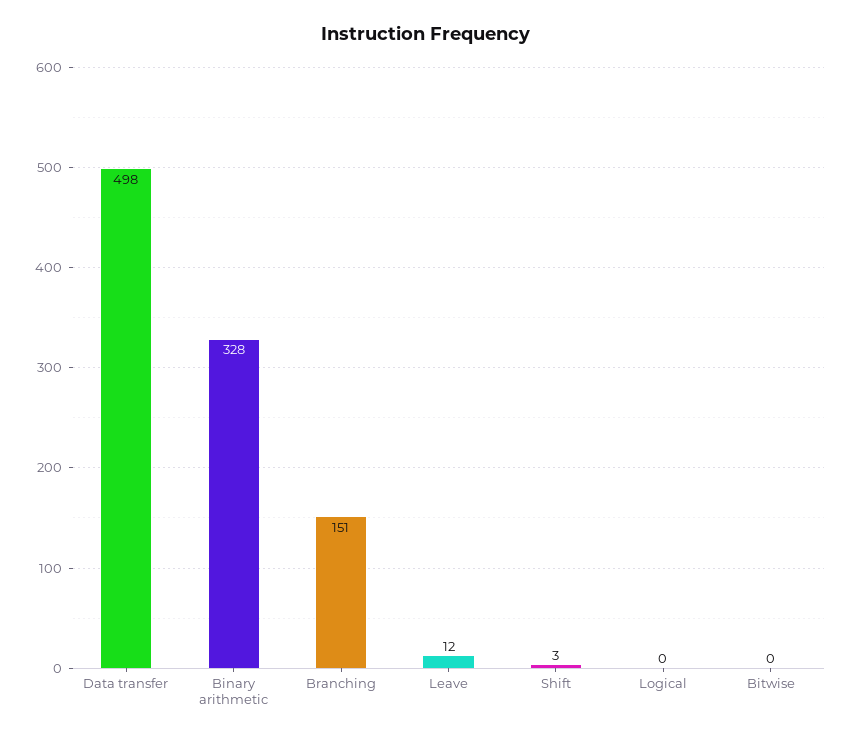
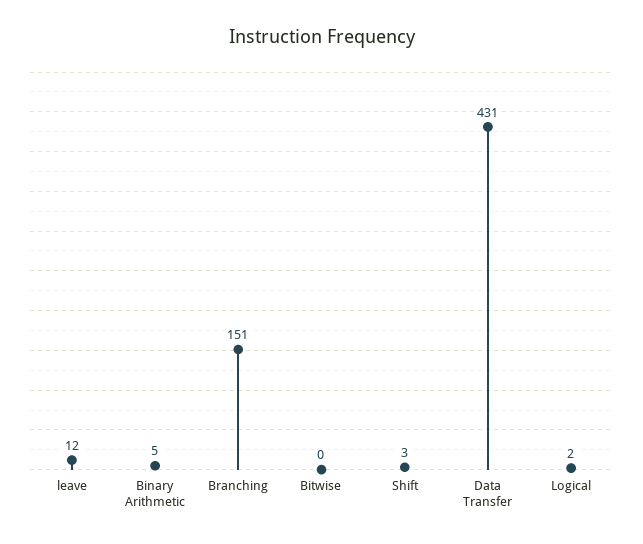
  {
-   "Data transfer": 498,
+   "Data transfer": 431,
-   "Binary arithmetic": 328,
+   "Binary arithmetic": 5,
    "Branching": 151,
    "Leave": 12,
    "Shift": 3,
-   "Logical": 0,
+   "Logical": 2,
    "Bitwise": 0
  }

